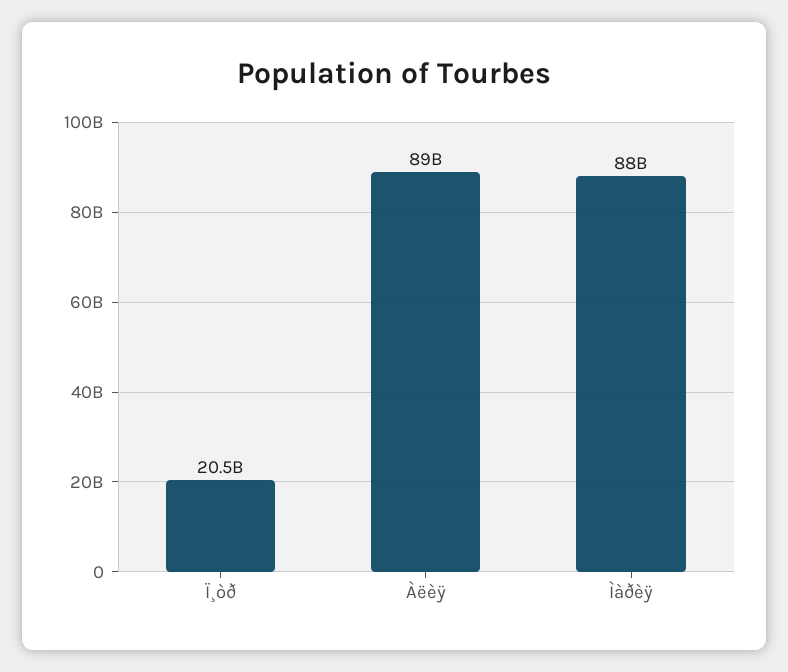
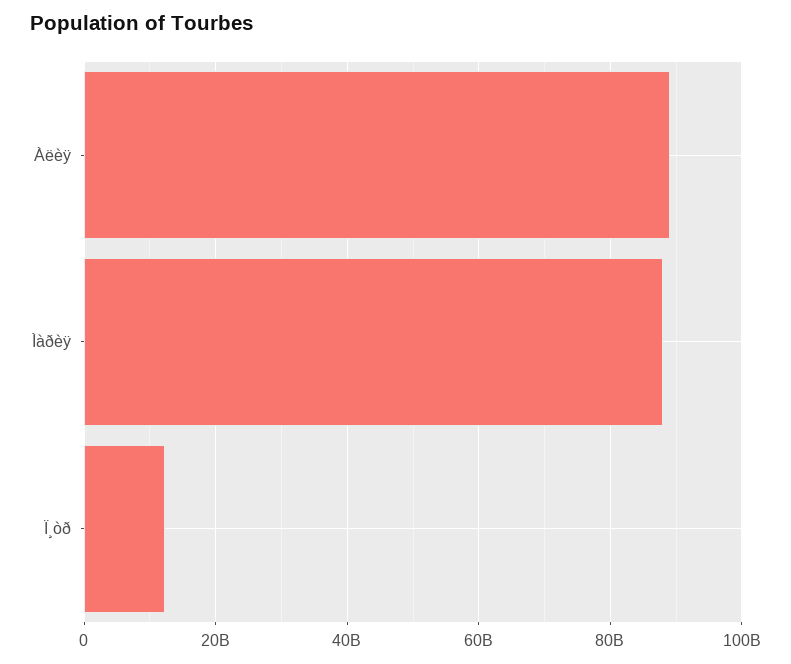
  {
-   "Ï¸òð": 20500000000,
+   "Ï¸òð": 12000000000,
    "Àëèÿ": 89000000000,
    "Ìàðèÿ": 88000000000
  }

